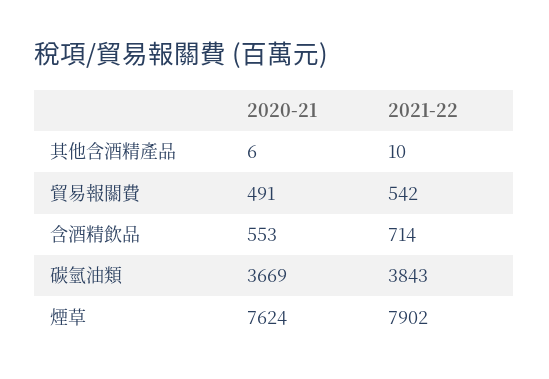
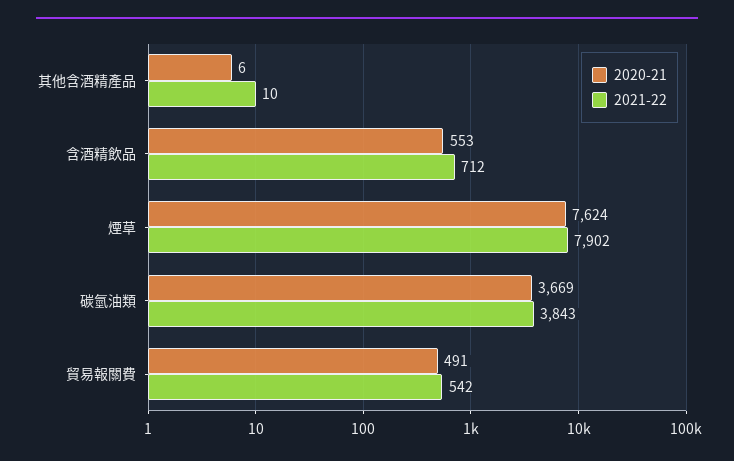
  {
    "2020-21": {
      "其他含酒精產品": 6,
      "貿易報關費": 491,
      "含酒精飲品": 553,
      "碳氫油類": 3669,
      "煙草": 7624
    },
    "2021-22": {
      "其他含酒精產品": 10,
      "貿易報關費": 542,
-     "含酒精飲品": 714,
+     "含酒精飲品": 712,
      "碳氫油類": 3843,
      "煙草": 7902
    }
  }

